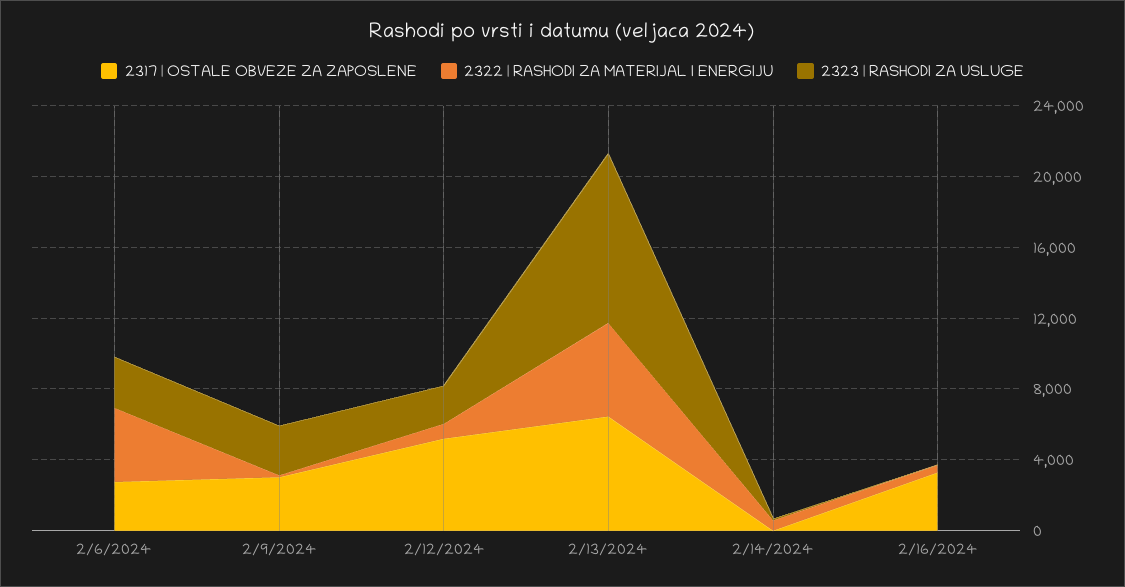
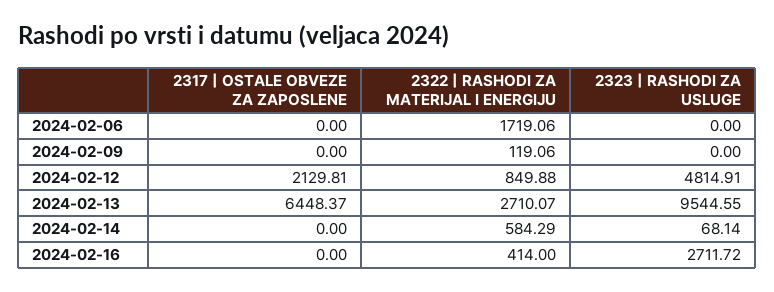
  {
    "2317 | OSTALE OBVEZE ZA ZAPOSLENE": {
-     "2/6/2024": 3000,
+     "2/6/2024": 0,
-     "2/9/2024": 3000,
+     "2/9/2024": 0,
-     "2/12/2024": 5000,
+     "2/12/2024": 2129.81,
      "2/13/2024": 6448.37,
      "2/14/2024": 0,
-     "2/16/2024": 3000
+     "2/16/2024": 0
    },
    "2322 | RASHODI ZA MATERIJAL I ENERGIJU": {
-     "2/6/2024": 4000,
+     "2/6/2024": 1719.06,
      "2/9/2024": 119.06,
      "2/12/2024": 849.88,
-     "2/13/2024": 5000,
+     "2/13/2024": 2710.07,
      "2/14/2024": 584.29,
      "2/16/2024": 414
    },
    "2323 | RASHODI ZA USLUGE": {
-     "2/6/2024": 3000,
+     "2/6/2024": 0,
-     "2/9/2024": 3000,
+     "2/9/2024": 0,
-     "2/12/2024": 2000,
+     "2/12/2024": 4814.91,
      "2/13/2024": 9544.55,
      "2/14/2024": 68.14,
-     "2/16/2024": 0
+     "2/16/2024": 2711.72
    }
  }

